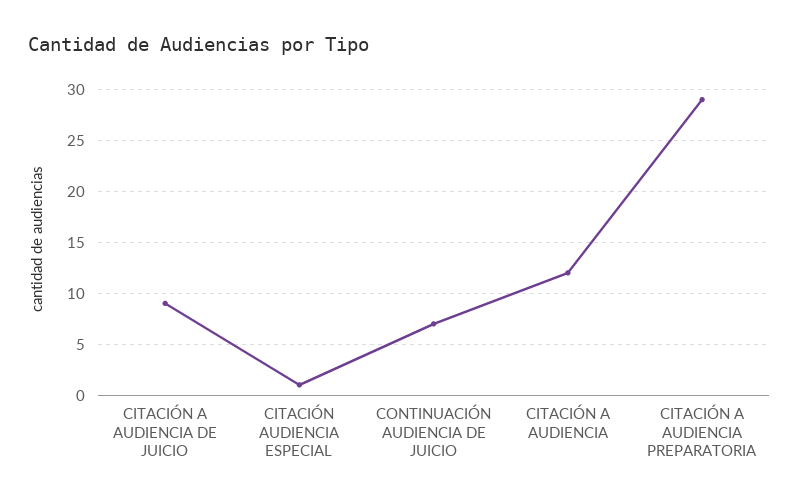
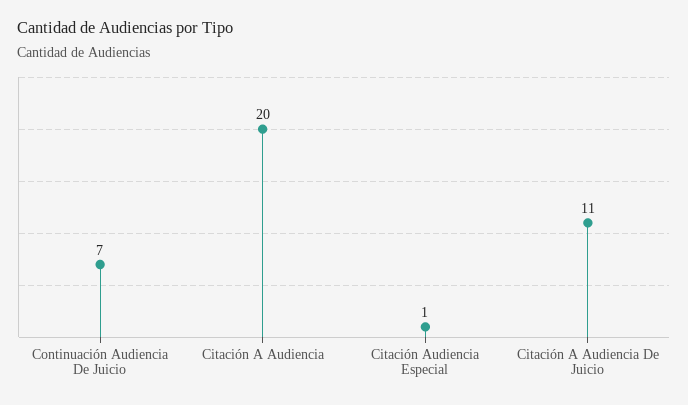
  {
-   "CITACIÓN A AUDIENCIA DE JUICIO": 9,
+   "CITACIÓN A AUDIENCIA DE JUICIO": 11,
    "CITACIÓN AUDIENCIA ESPECIAL": 1,
    "CONTINUACIÓN AUDIENCIA DE JUICIO": 7,
-   "CITACIÓN A AUDIENCIA": 12,
+   "CITACIÓN A AUDIENCIA": 20
-   "CITACIÓN A AUDIENCIA PREPARATORIA": 29
  }

